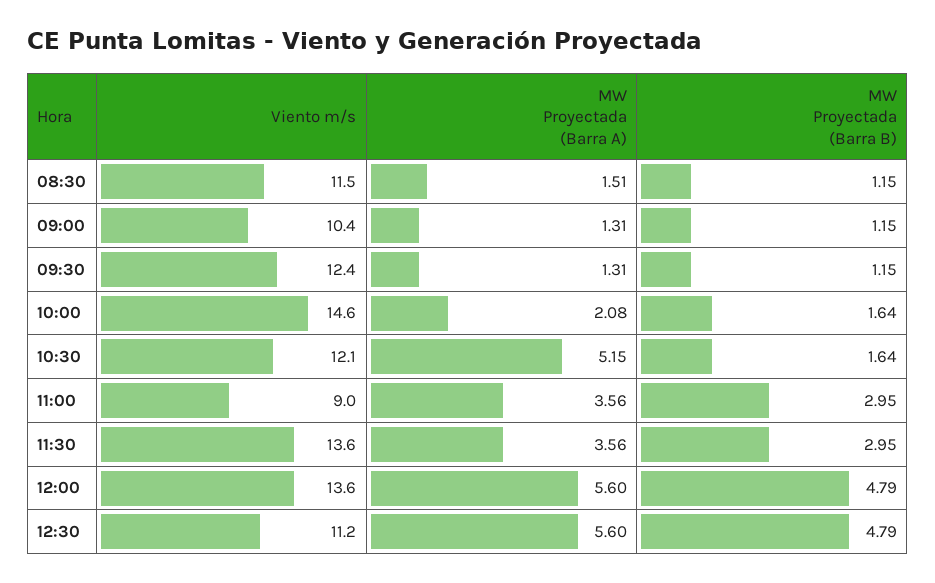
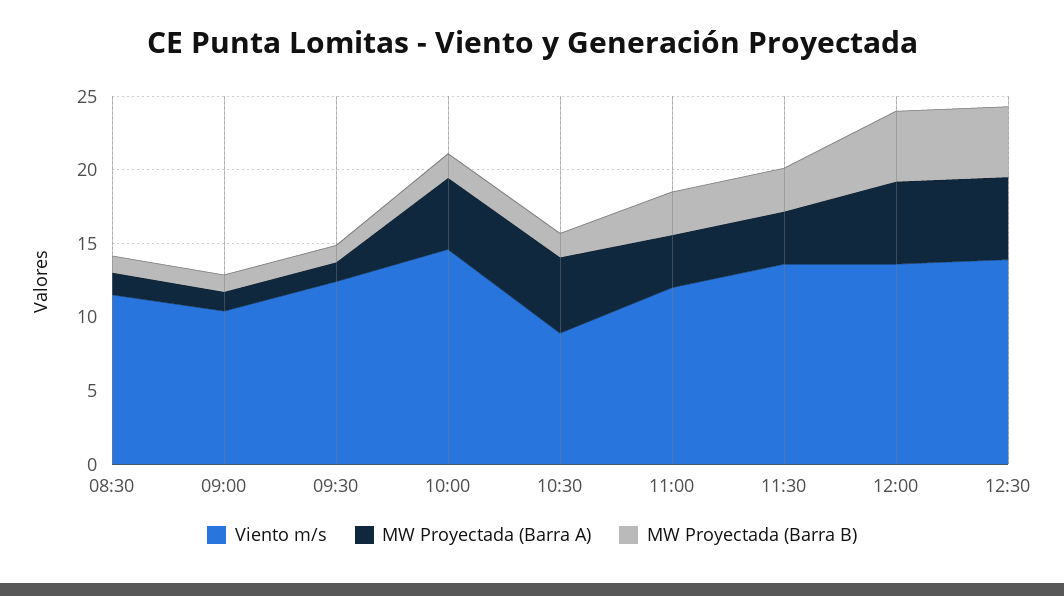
  {
    "Viento m/s": {
      "08:30": 11.5,
      "09:00": 10.4,
      "09:30": 12.4,
      "10:00": 14.6,
-     "10:30": 12.1,
+     "10:30": 9,
-     "11:00": 9,
+     "11:00": 12,
      "11:30": 13.6,
      "12:00": 13.6,
-     "12:30": 11.2
+     "12:30": 14
    },
    "MW Proyectada (Barra A)": {
      "08:30": 1.51,
      "09:00": 1.31,
      "09:30": 1.31,
-     "10:00": 2.08,
+     "10:00": 5,
      "10:30": 5.15,
      "11:00": 3.56,
      "11:30": 3.56,
      "12:00": 5.6,
      "12:30": 5.6
    },
    "MW Proyectada (Barra B)": {
      "08:30": 1.15,
      "09:00": 1.15,
      "09:30": 1.15,
      "10:00": 1.64,
      "10:30": 1.64,
      "11:00": 2.95,
      "11:30": 2.95,
      "12:00": 4.79,
      "12:30": 4.79
    }
  }

